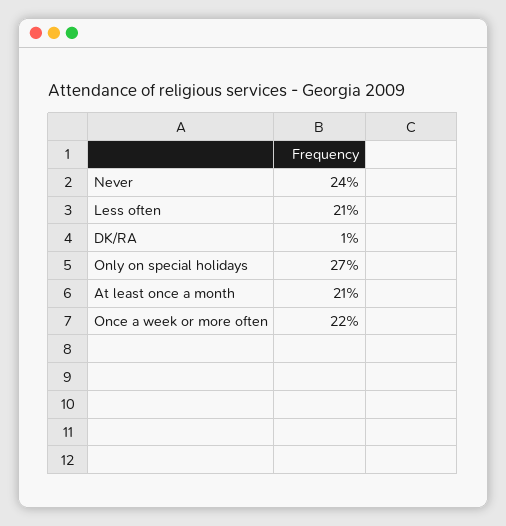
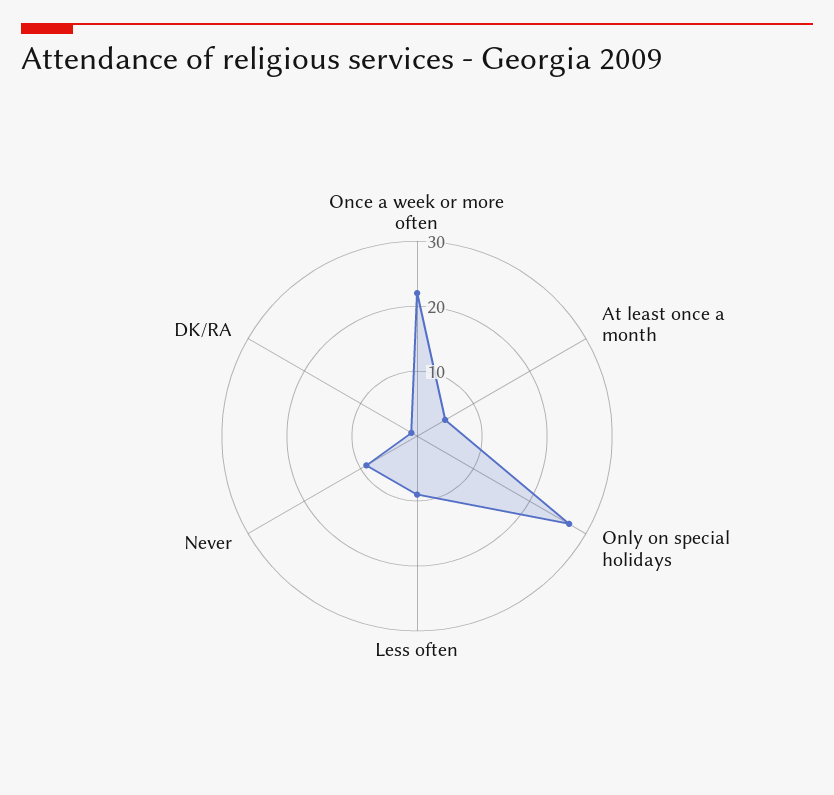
  {
-   "Never": 24,
+   "Never": 10,
-   "Less often": 21,
+   "Less often": 10,
    "DK/RA": 1,
    "Only on special holidays": 27,
-   "At least once a month": 21,
+   "At least once a month": 5,
    "Once a week or more often": 22
  }

